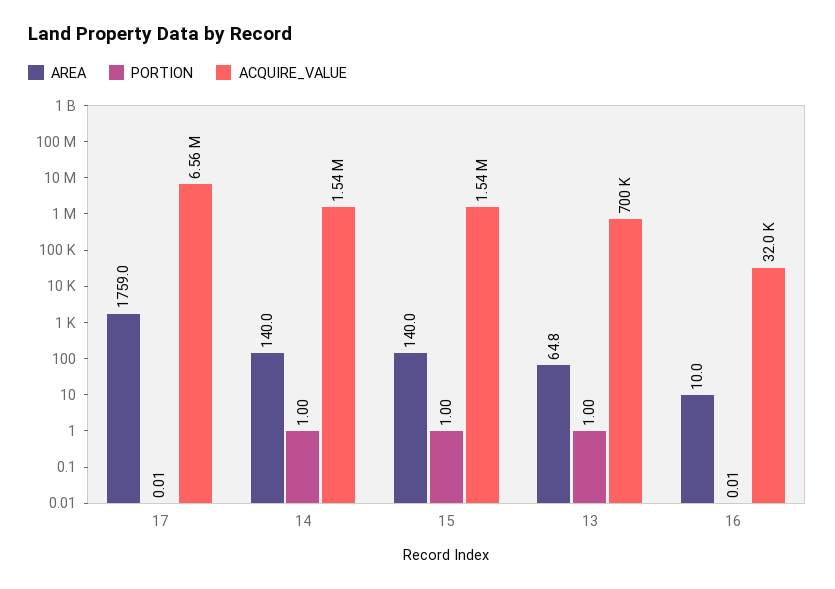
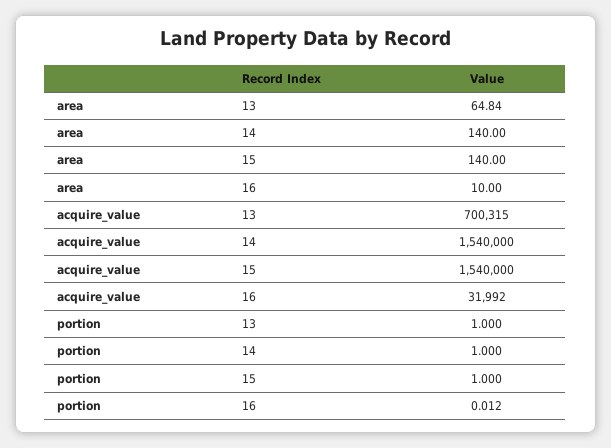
  {
    "AREA": {
-     "17": 1759,
      "14": 140,
      "15": 140,
      "13": 64.84,
      "16": 10
    },
    "PORTION": {
-     "17": 0.01,
      "14": 1,
      "15": 1,
      "13": 1,
      "16": 0.012
    },
    "ACQUIRE_VALUE": {
-     "17": 6560000,
      "14": 1540000,
      "15": 1540000,
      "13": 700315,
      "16": 31992
    }
  }

